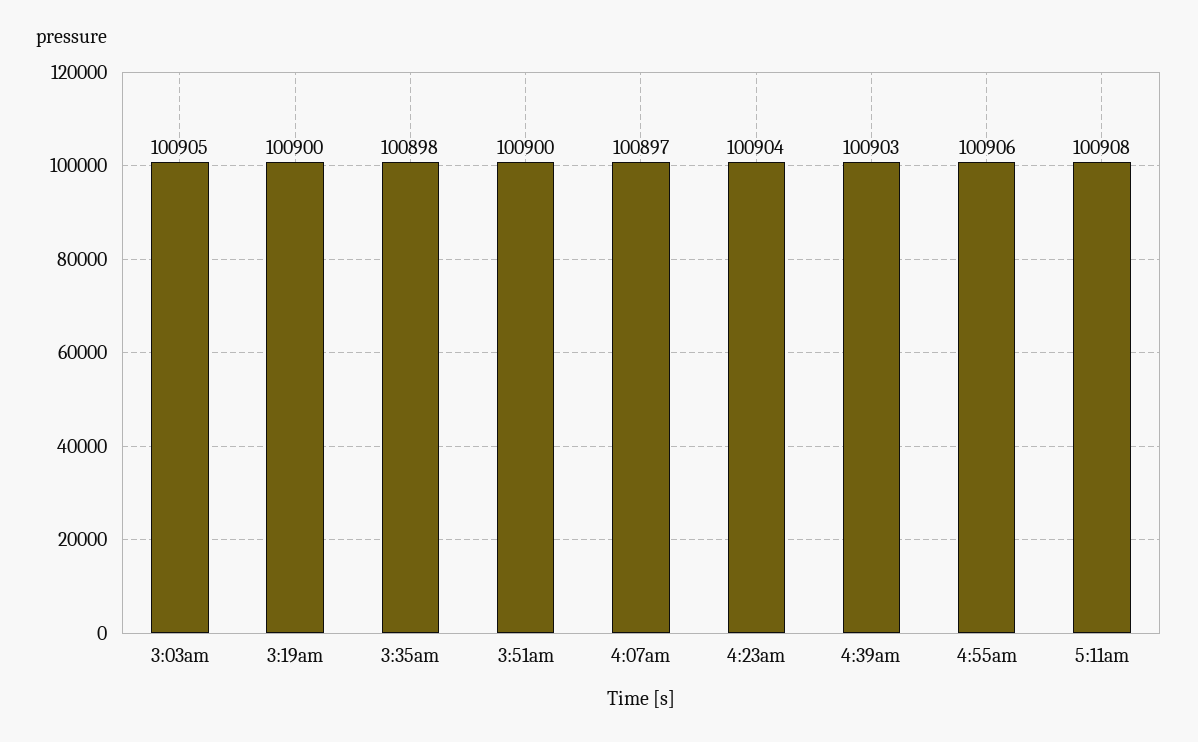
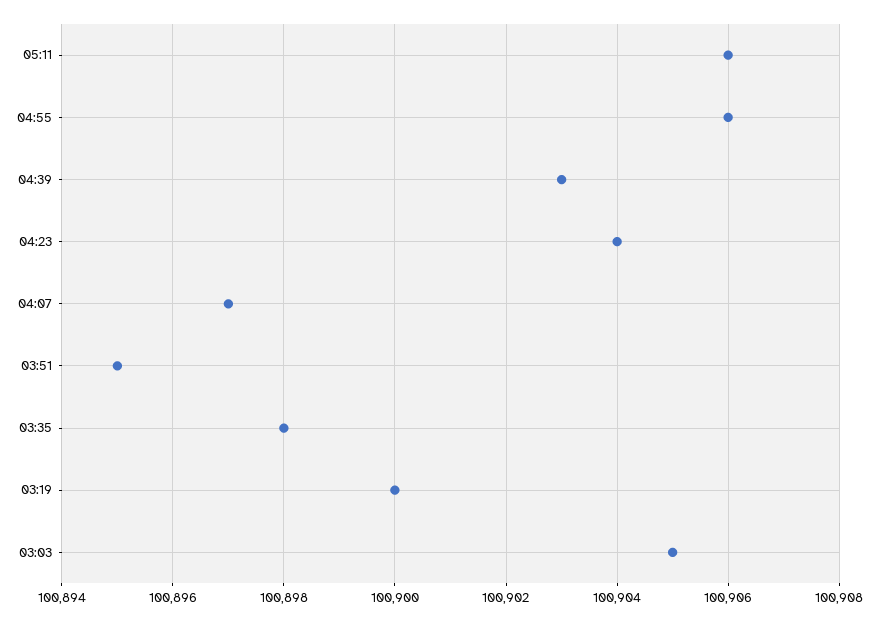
  {
    "3:03am": 100905,
    "3:19am": 100900,
    "3:35am": 100898,
-   "3:51am": 100900,
+   "3:51am": 100895,
    "4:07am": 100897,
    "4:23am": 100904,
    "4:39am": 100903,
    "4:55am": 100906,
-   "5:11am": 100908
+   "5:11am": 100906
  }

